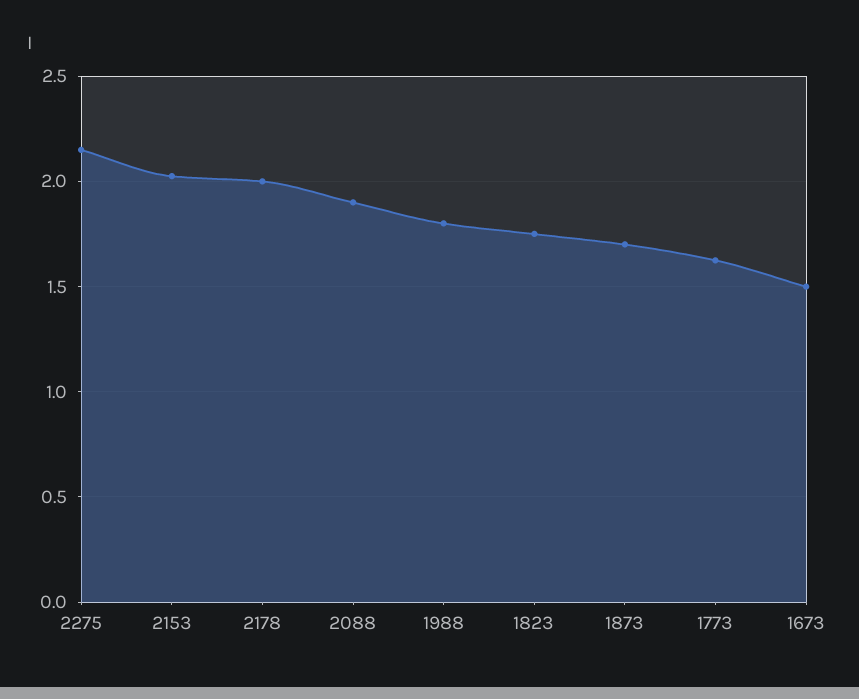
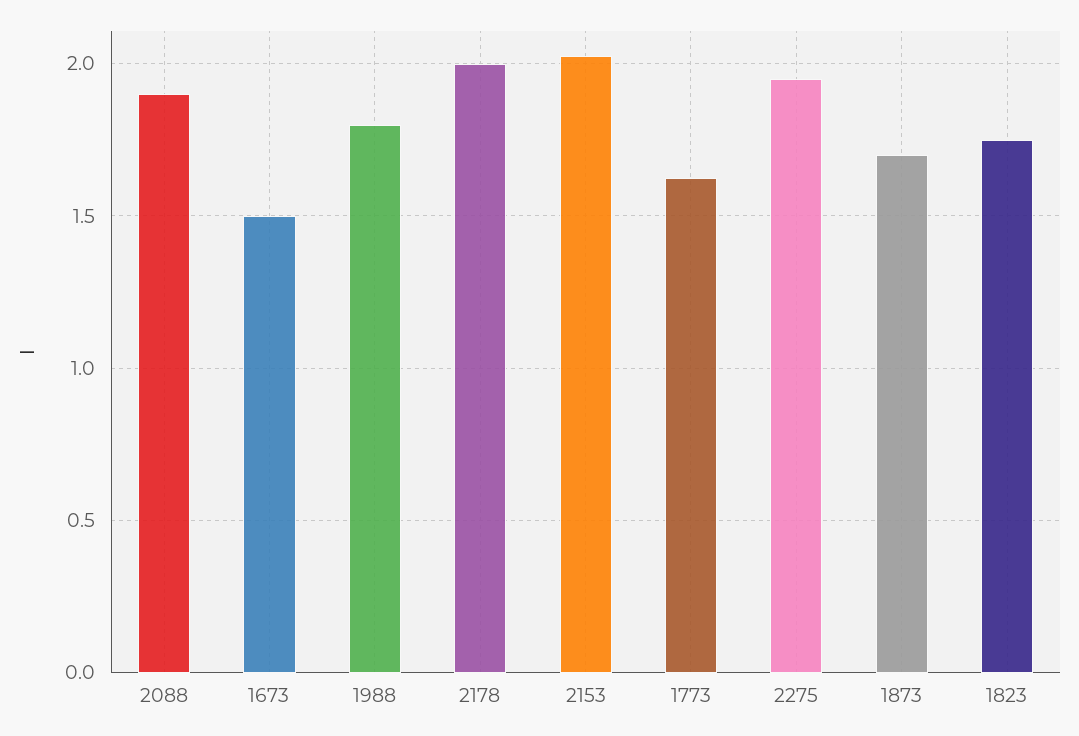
  {
-   "2275": 2.15,
+   "2275": 1.95,
    "2153": 2.05,
    "2178": 2,
    "2088": 1.9,
    "1988": 1.8,
    "1823": 1.75,
    "1873": 1.7,
    "1773": 1.65,
    "1673": 1.5
  }

